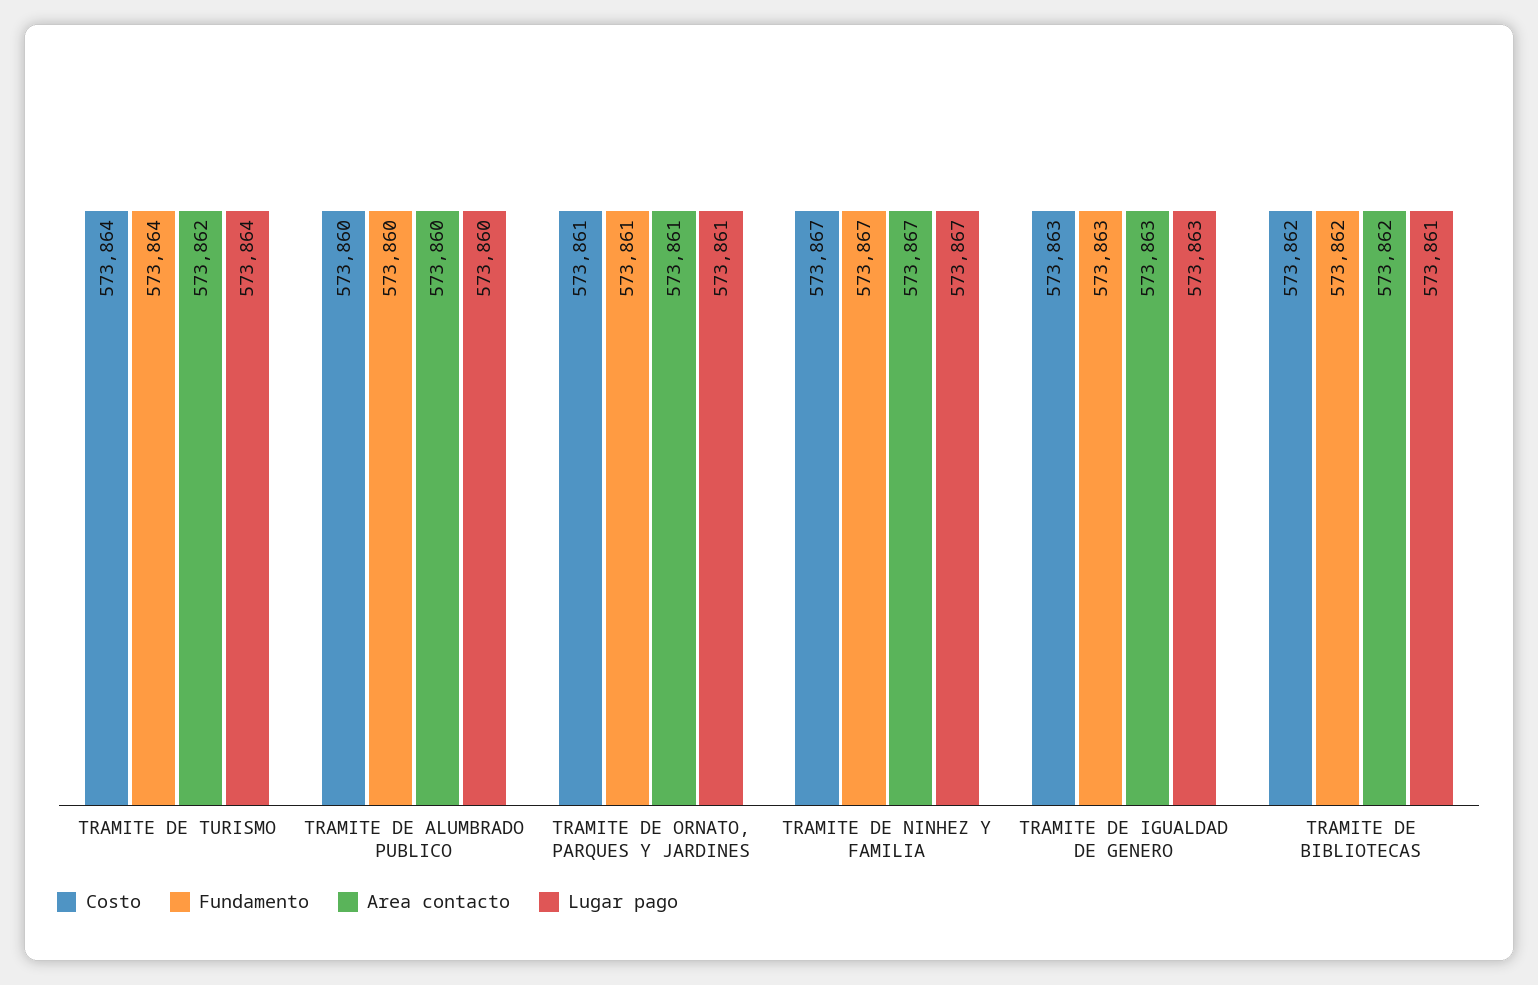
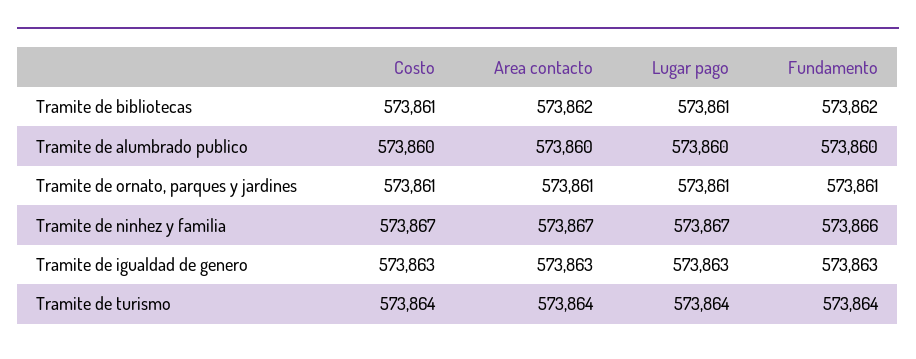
  {
    "Costo": {
      "TRAMITE DE TURISMO": 573864,
      "TRAMITE DE ALUMBRADO PUBLICO": 573860,
      "TRAMITE DE ORNATO, PARQUES Y JARDINES": 573861,
      "TRAMITE DE NINHEZ Y FAMILIA": 573867,
      "TRAMITE DE IGUALDAD DE GENERO": 573863,
-     "TRAMITE DE BIBLIOTECAS": 573862
+     "TRAMITE DE BIBLIOTECAS": 573861
    },
    "Fundamento": {
      "TRAMITE DE TURISMO": 573864,
      "TRAMITE DE ALUMBRADO PUBLICO": 573860,
      "TRAMITE DE ORNATO, PARQUES Y JARDINES": 573861,
-     "TRAMITE DE NINHEZ Y FAMILIA": 573867,
+     "TRAMITE DE NINHEZ Y FAMILIA": 573866,
      "TRAMITE DE IGUALDAD DE GENERO": 573863,
      "TRAMITE DE BIBLIOTECAS": 573862
    },
    "Area contacto": {
-     "TRAMITE DE TURISMO": 573862,
+     "TRAMITE DE TURISMO": 573864,
      "TRAMITE DE ALUMBRADO PUBLICO": 573860,
      "TRAMITE DE ORNATO, PARQUES Y JARDINES": 573861,
      "TRAMITE DE NINHEZ Y FAMILIA": 573867,
      "TRAMITE DE IGUALDAD DE GENERO": 573863,
      "TRAMITE DE BIBLIOTECAS": 573862
    },
    "Lugar pago": {
      "TRAMITE DE TURISMO": 573864,
      "TRAMITE DE ALUMBRADO PUBLICO": 573860,
      "TRAMITE DE ORNATO, PARQUES Y JARDINES": 573861,
      "TRAMITE DE NINHEZ Y FAMILIA": 573867,
      "TRAMITE DE IGUALDAD DE GENERO": 573863,
      "TRAMITE DE BIBLIOTECAS": 573861
    }
  }

